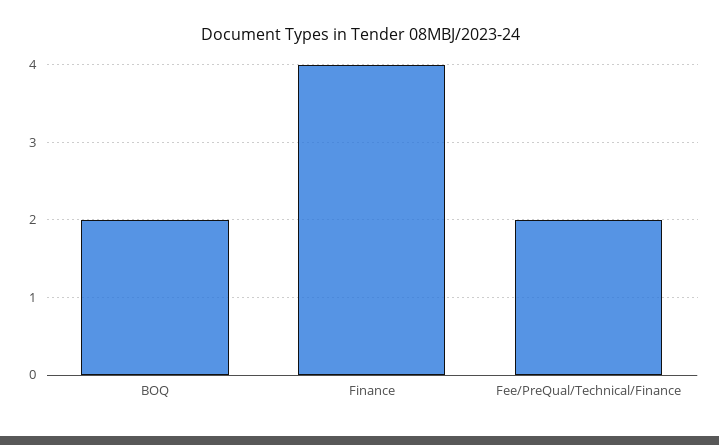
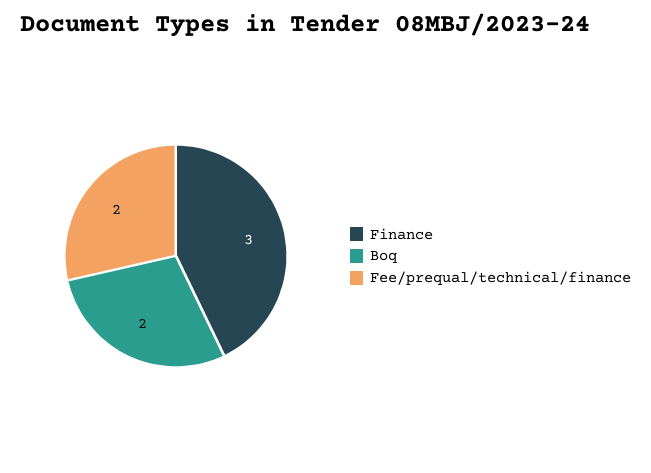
  {
    "BOQ": 2,
-   "Finance": 4,
+   "Finance": 3,
    "Fee/PreQual/Technical/Finance": 2
  }

